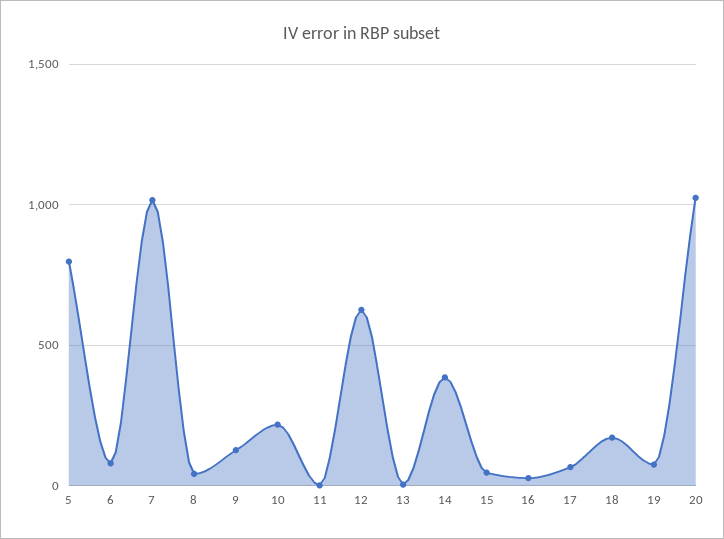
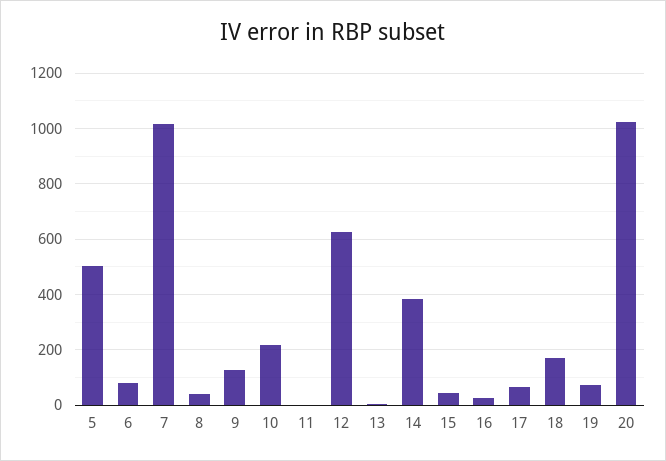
  {
-   "5": 800,
+   "5": 500,
    "6": 75,
    "7": 1025,
    "8": 50,
    "9": 125,
    "10": 225,
    "11": 0,
    "12": 625,
    "13": 0,
    "14": 375,
    "15": 50,
    "16": 25,
    "17": 75,
    "18": 175,
    "19": 75,
    "20": 1025
  }

